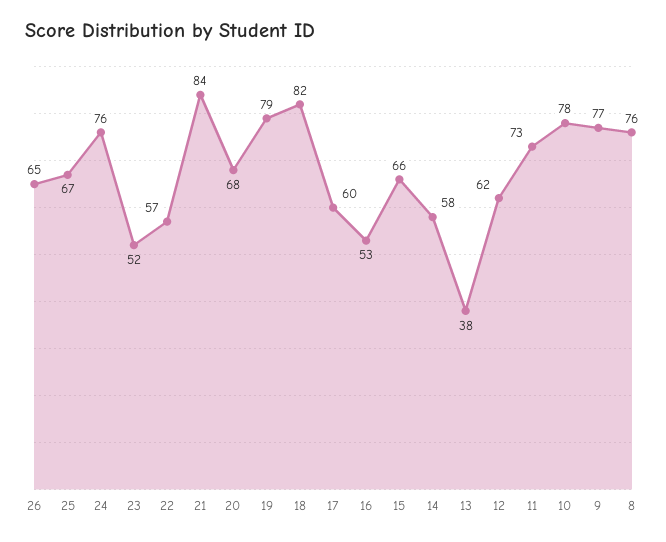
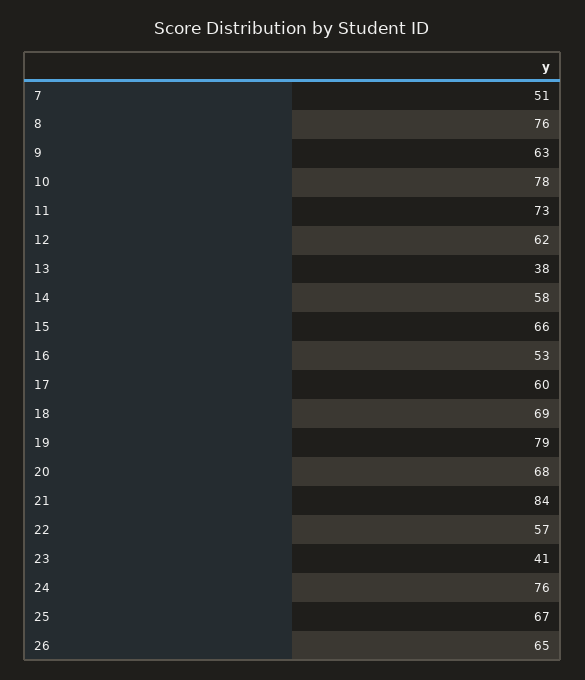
  {
    "26": 65,
    "25": 67,
    "24": 76,
-   "23": 52,
+   "23": 41,
    "22": 57,
    "21": 84,
    "20": 68,
    "19": 79,
-   "18": 82,
+   "18": 69,
    "17": 60,
    "16": 53,
    "15": 66,
    "14": 58,
    "13": 38,
    "12": 62,
    "11": 73,
    "10": 78,
-   "9": 77,
+   "9": 63,
-   "8": 76
+   "8": 76,
+   "7": 51
  }

